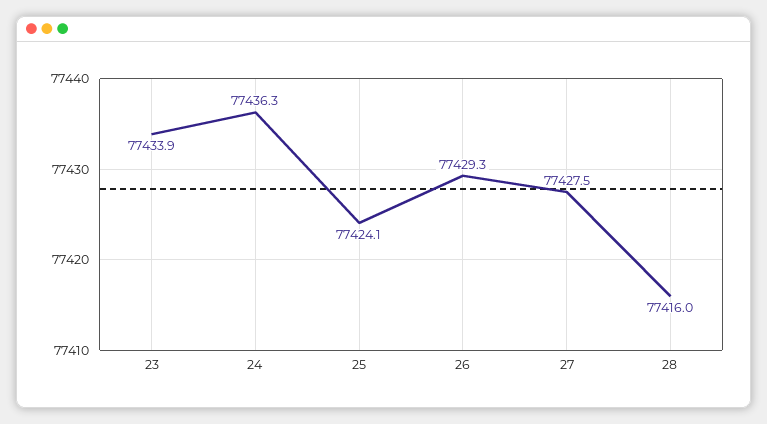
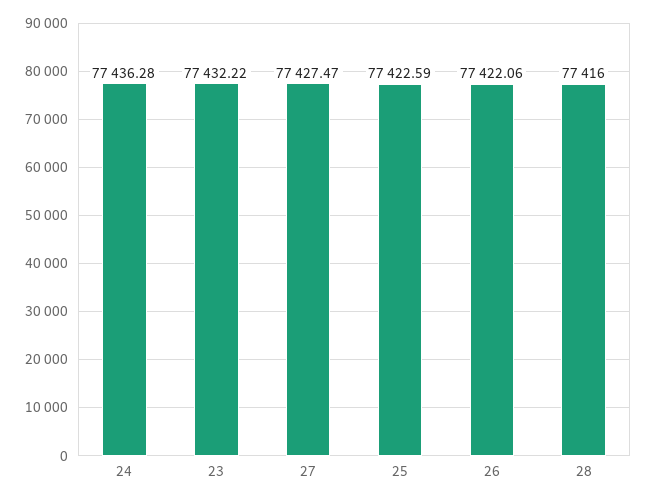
  {
-   "23": 77433.9,
+   "23": 77432.22,
    "24": 77436.28,
-   "25": 77424.1,
+   "25": 77422.59,
-   "26": 77429.3,
+   "26": 77422.06,
    "27": 77427.47,
    "28": 77416
  }

